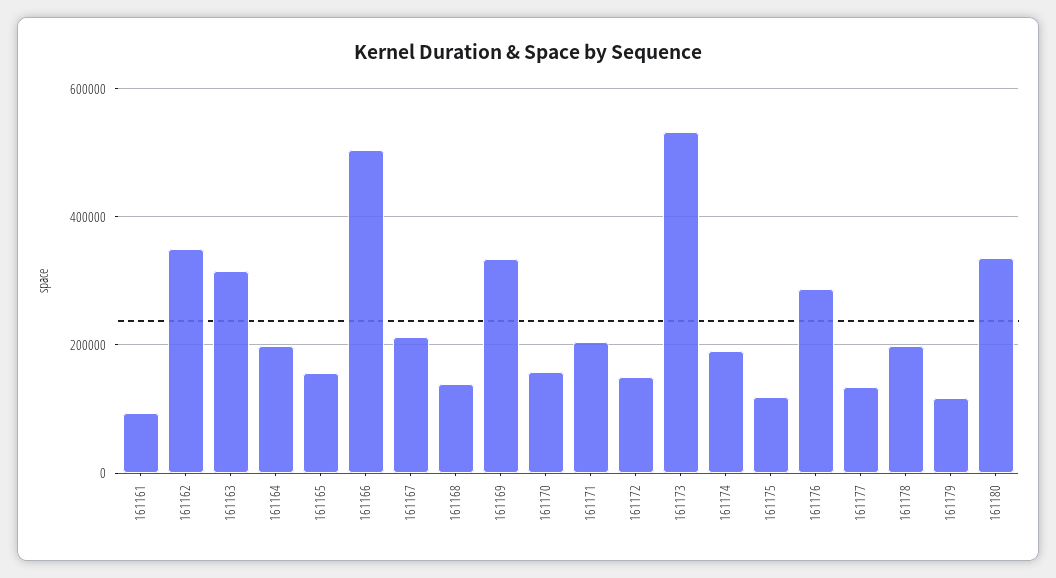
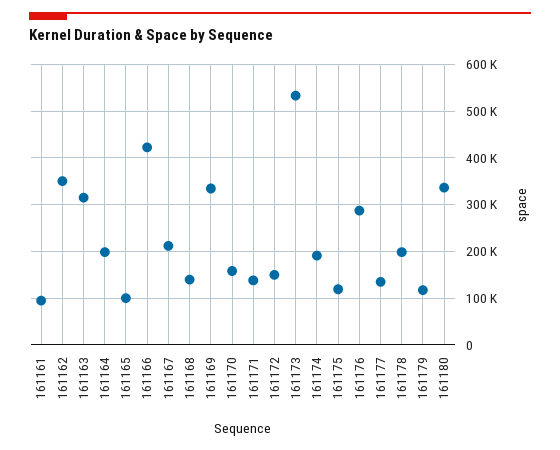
  {
    "161161": 100000,
    "161162": 360000,
    "161163": 320000,
    "161164": 200000,
-   "161165": 160000,
+   "161165": 100000,
-   "161166": 500000,
+   "161166": 420000,
    "161167": 220000,
    "161168": 140000,
    "161169": 340000,
    "161170": 160000,
-   "161171": 200000,
+   "161171": 140000,
    "161172": 140000,
    "161173": 540000,
    "161174": 200000,
    "161175": 120000,
    "161176": 280000,
    "161177": 140000,
    "161178": 200000,
    "161179": 120000,
    "161180": 340000
  }

